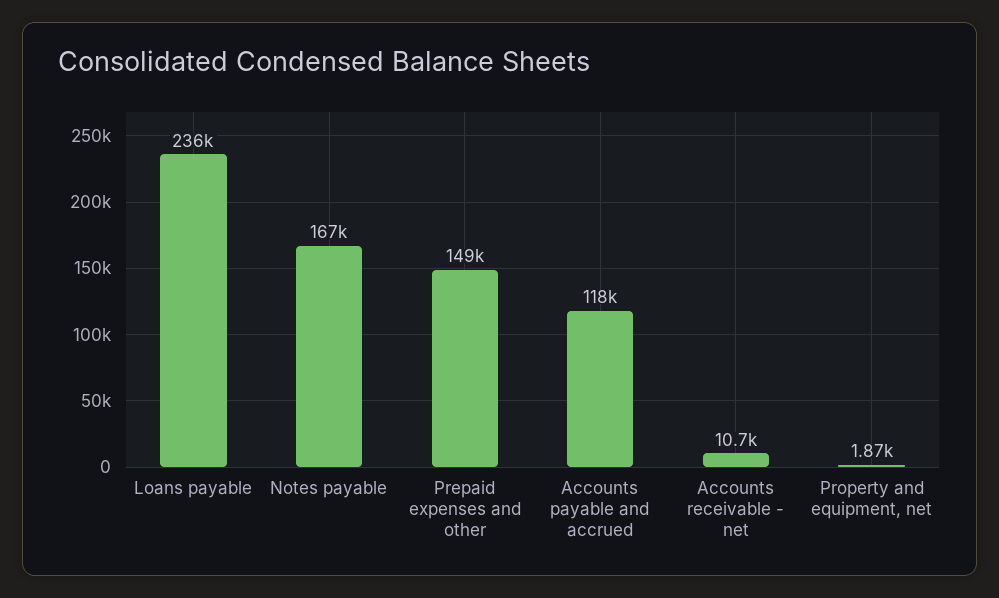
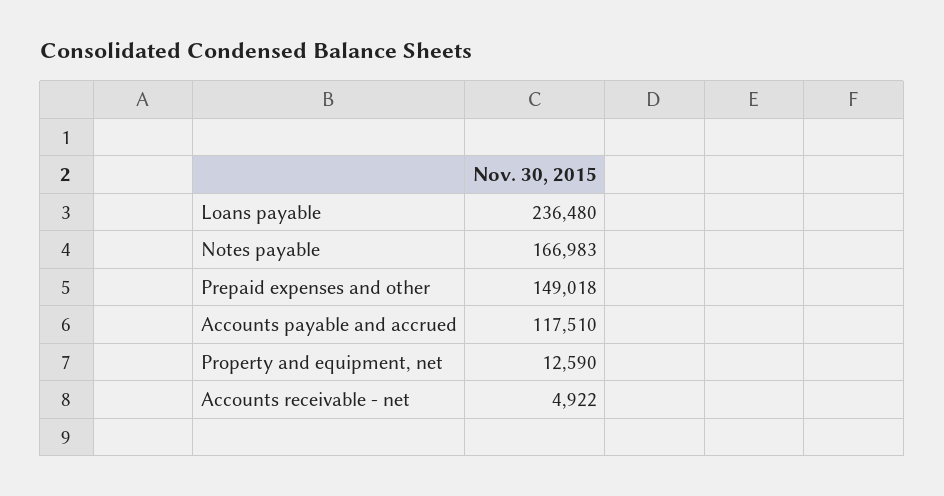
  {
    "Loans payable": 236480,
    "Notes payable": 166983,
    "Prepaid expenses and other": 149018,
    "Accounts payable and accrued": 117510,
-   "Accounts receivable - net": 10700,
+   "Accounts receivable - net": 4922,
-   "Property and equipment, net": 1870
+   "Property and equipment, net": 12590
  }

